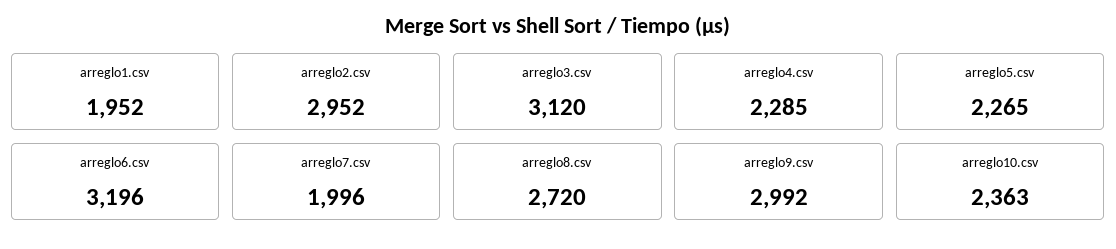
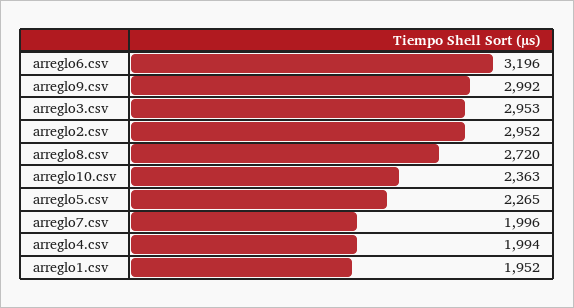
  {
    "arreglo1.csv": 1952,
    "arreglo2.csv": 2952,
-   "arreglo3.csv": 3120,
+   "arreglo3.csv": 2953,
-   "arreglo4.csv": 2285,
+   "arreglo4.csv": 1994,
    "arreglo5.csv": 2265,
    "arreglo6.csv": 3196,
    "arreglo7.csv": 1996,
    "arreglo8.csv": 2720,
    "arreglo9.csv": 2992,
    "arreglo10.csv": 2363
  }

